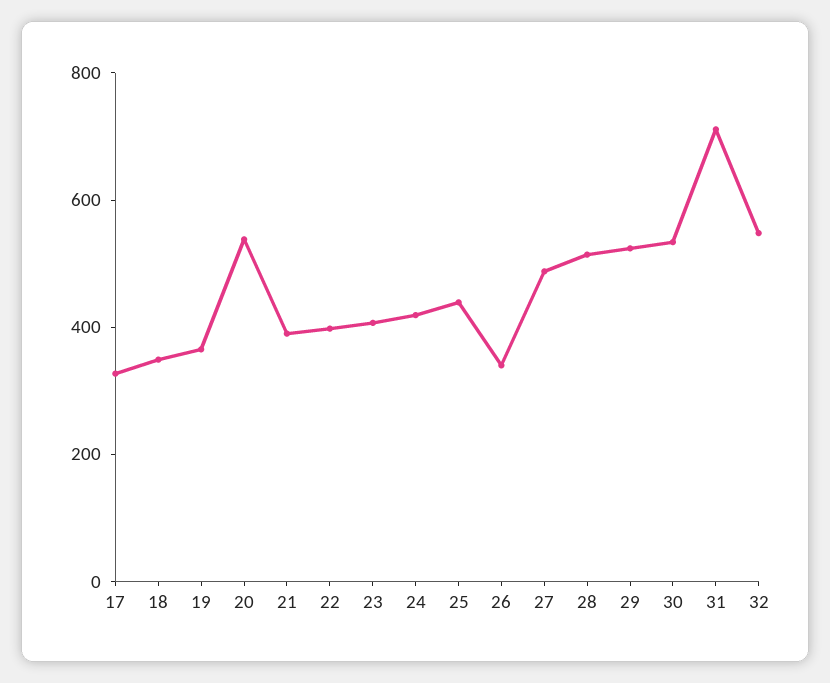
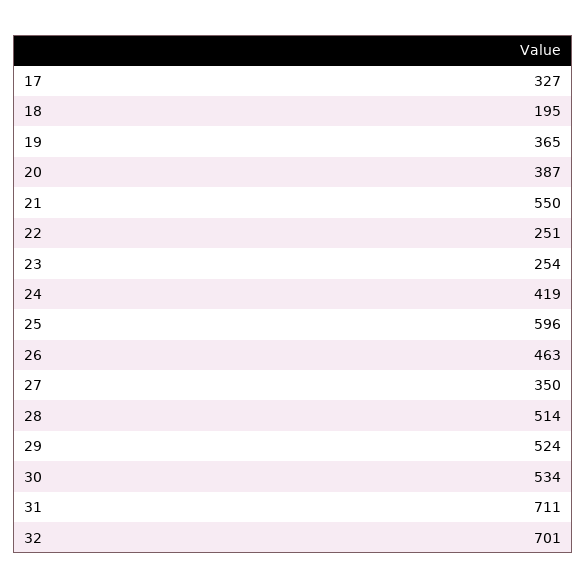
  {
    "17": 327,
-   "18": 350,
+   "18": 195,
    "19": 365,
-   "20": 550,
+   "20": 387,
-   "21": 400,
+   "21": 550,
-   "22": 400,
+   "22": 251,
-   "23": 400,
+   "23": 254,
    "24": 419,
-   "25": 450,
+   "25": 596,
-   "26": 350,
+   "26": 463,
-   "27": 500,
+   "27": 350,
    "28": 514,
    "29": 524,
    "30": 534,
    "31": 711,
-   "32": 550
+   "32": 701
  }

